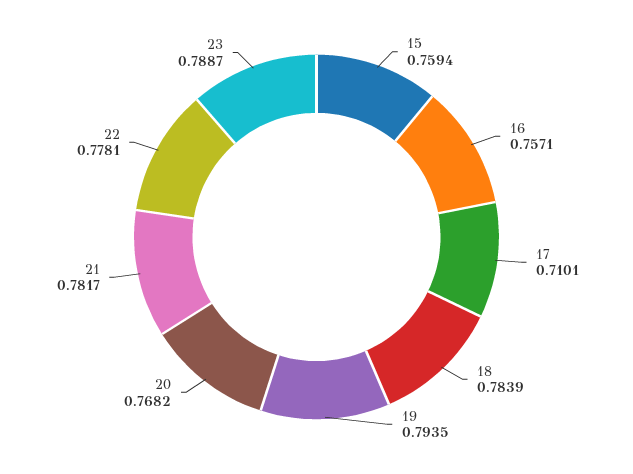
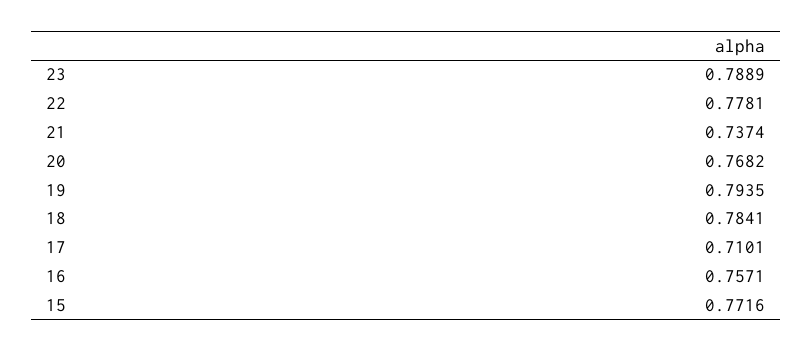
  {
-   "15": 0.7594,
+   "15": 0.7716,
    "16": 0.7571,
    "17": 0.7101,
-   "18": 0.7839,
+   "18": 0.7841,
    "19": 0.7935,
    "20": 0.7682,
-   "21": 0.7817,
+   "21": 0.7374,
    "22": 0.7781,
-   "23": 0.7887
+   "23": 0.7889
  }

